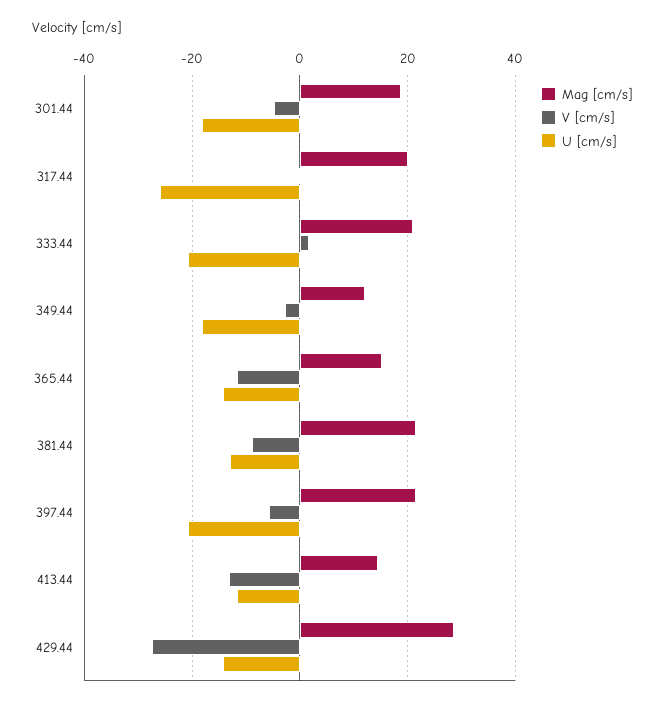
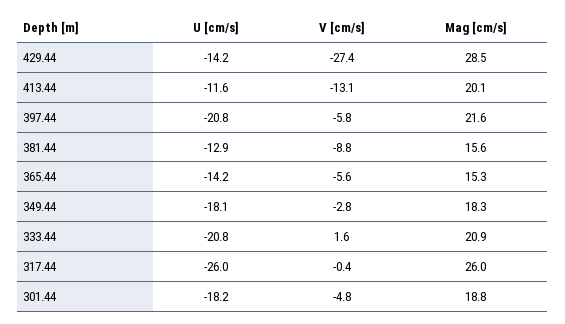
  {
    "Mag [cm/s]": {
      "301.44": 18.8,
-     "317.44": 20,
+     "317.44": 26,
      "333.44": 20.9,
-     "349.44": 12,
+     "349.44": 18.3,
      "365.44": 15.3,
-     "381.44": 22,
+     "381.44": 15.6,
      "397.44": 21.6,
-     "413.44": 14,
+     "413.44": 20.1,
      "429.44": 28.5
    },
    "V [cm/s]": {
      "301.44": -4.8,
      "317.44": -0.4,
      "333.44": 1.6,
      "349.44": -2.8,
-     "365.44": -12,
+     "365.44": -5.6,
      "381.44": -8.8,
      "397.44": -5.8,
      "413.44": -13.1,
      "429.44": -27.4
    },
    "U [cm/s]": {
      "301.44": -18.2,
      "317.44": -26,
      "333.44": -20.8,
      "349.44": -18.1,
      "365.44": -14.2,
      "381.44": -12.9,
      "397.44": -20.8,
      "413.44": -11.6,
      "429.44": -14.2
    }
  }

